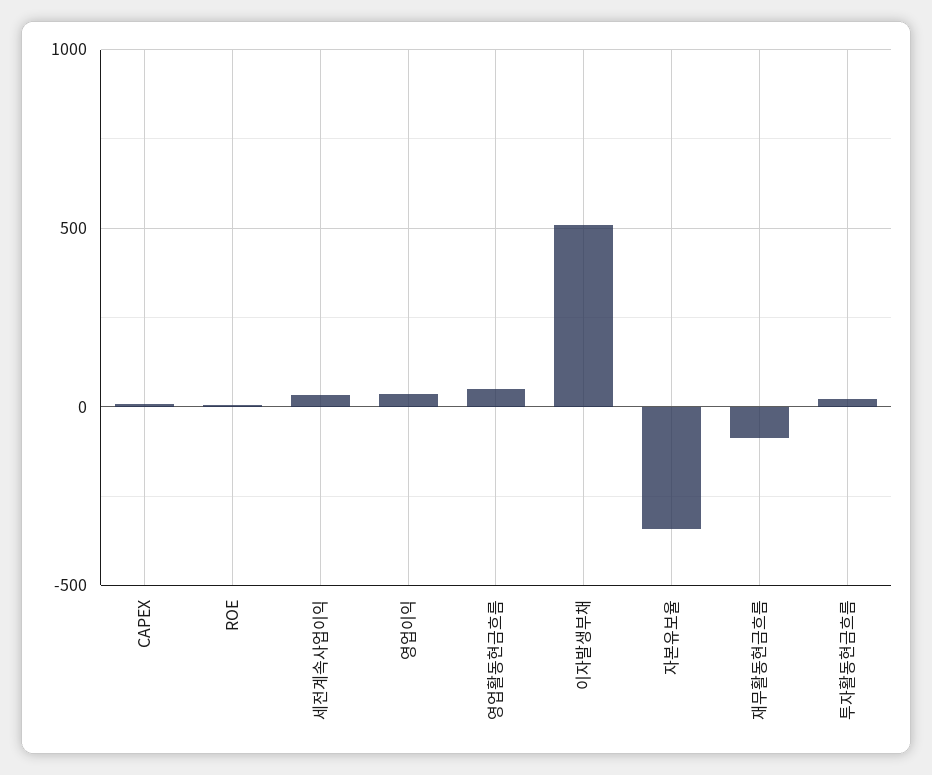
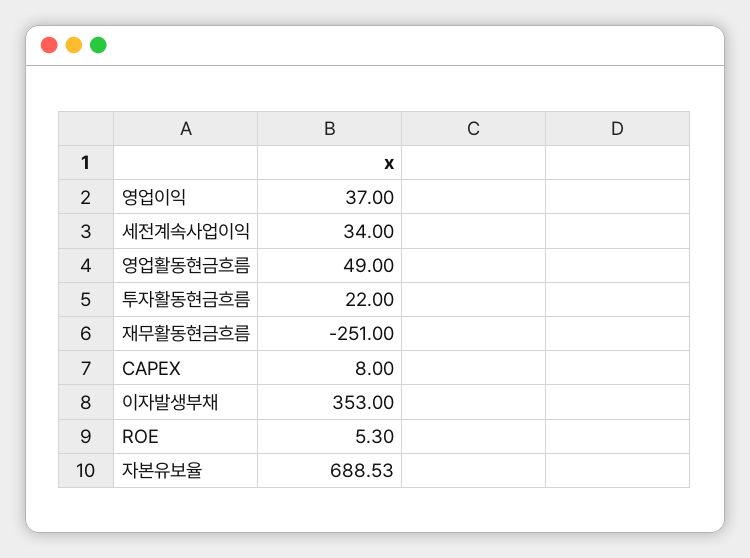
  {
    "CAPEX": 8,
    "ROE": 5.3,
    "세전계속사업이익": 34,
    "영업이익": 37,
    "영업활동현금흐름": 49,
-   "이자발생부채": 500,
+   "이자발생부채": 353,
-   "자본유보율": -350,
+   "자본유보율": 688.53,
-   "재무활동현금흐름": -100,
+   "재무활동현금흐름": -251,
    "투자활동현금흐름": 22
  }

